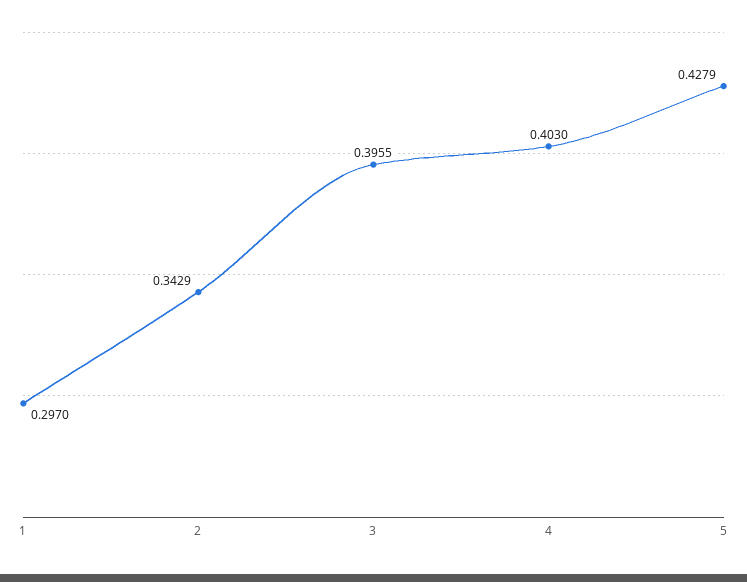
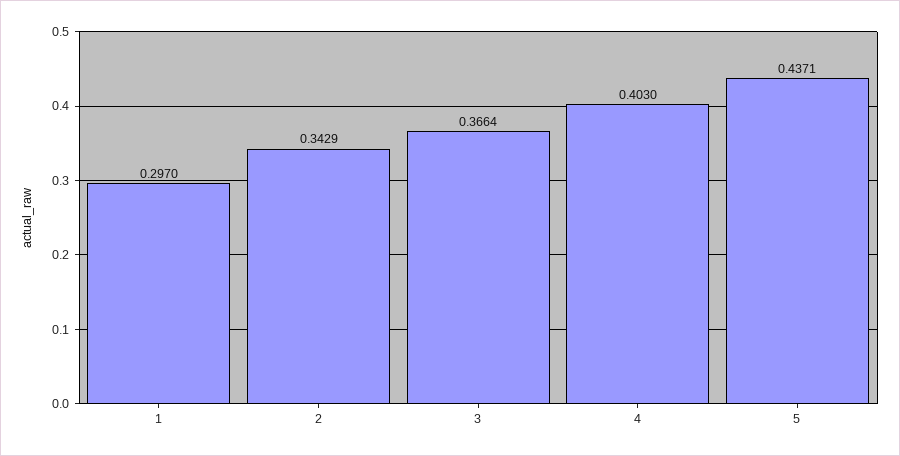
  {
    "1": 0.297,
    "2": 0.3429,
-   "3": 0.3955,
+   "3": 0.3664,
    "4": 0.403,
-   "5": 0.4279
+   "5": 0.4371
  }

